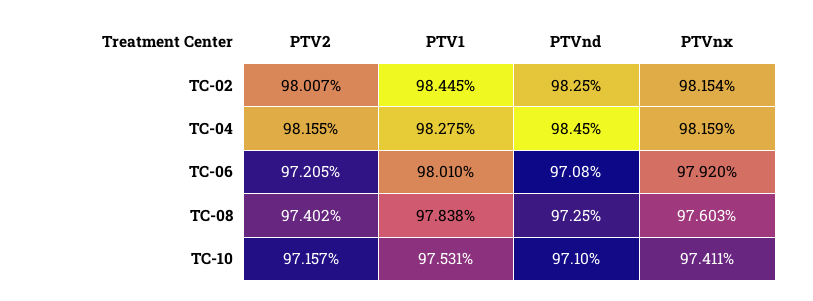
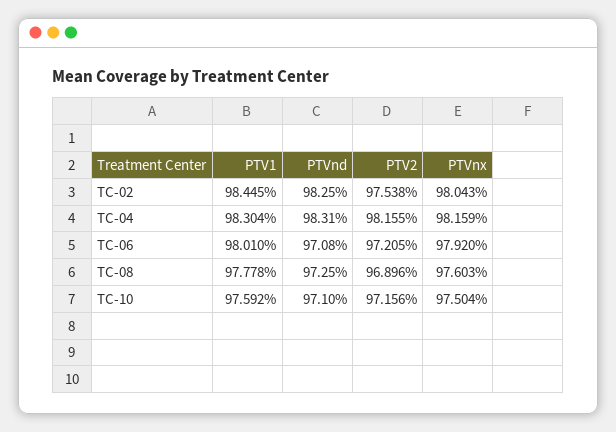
  {
    "PTV2": {
-     "TC-02": 98.007,
+     "TC-02": 97.538,
      "TC-04": 98.155,
      "TC-06": 97.205,
-     "TC-08": 97.402,
+     "TC-08": 96.896,
-     "TC-10": 97.157
+     "TC-10": 97.156
    },
    "PTV1": {
      "TC-02": 98.445,
-     "TC-04": 98.275,
+     "TC-04": 98.304,
      "TC-06": 98.01,
-     "TC-08": 97.838,
+     "TC-08": 97.778,
-     "TC-10": 97.531
+     "TC-10": 97.592
    },
    "PTVnd": {
      "TC-02": 98.25,
-     "TC-04": 98.45,
+     "TC-04": 98.31,
      "TC-06": 97.08,
      "TC-08": 97.25,
      "TC-10": 97.1
    },
    "PTVnx": {
-     "TC-02": 98.154,
+     "TC-02": 98.043,
      "TC-04": 98.159,
      "TC-06": 97.92,
      "TC-08": 97.603,
-     "TC-10": 97.411
+     "TC-10": 97.504
    }
  }

